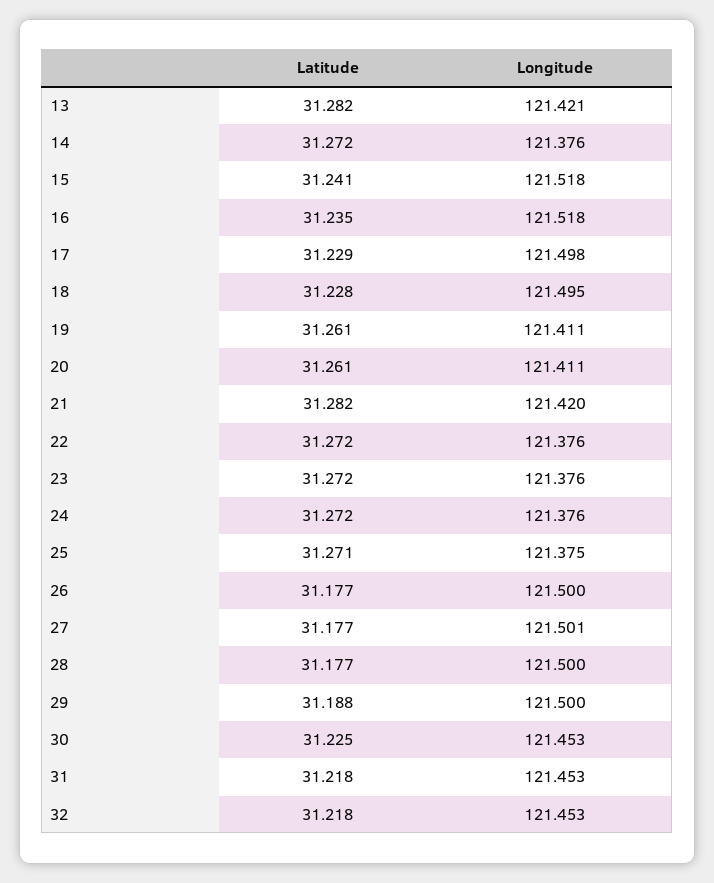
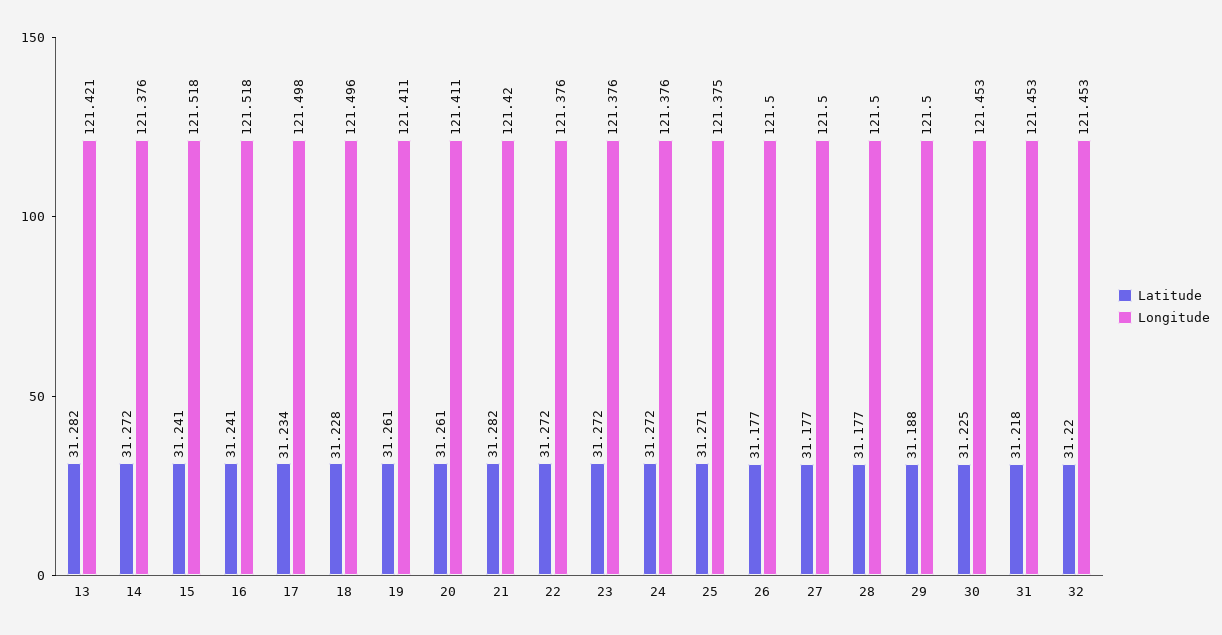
  {
    "Latitude": {
      "13": 31.282,
      "14": 31.272,
      "15": 31.241,
-     "16": 31.235,
+     "16": 31.241,
-     "17": 31.229,
+     "17": 31.234,
      "18": 31.228,
      "19": 31.261,
      "20": 31.261,
      "21": 31.282,
      "22": 31.272,
      "23": 31.272,
      "24": 31.272,
      "25": 31.271,
      "26": 31.177,
      "27": 31.177,
      "28": 31.177,
      "29": 31.188,
      "30": 31.225,
      "31": 31.218,
-     "32": 31.218
+     "32": 31.22
    },
    "Longitude": {
      "13": 121.421,
      "14": 121.376,
      "15": 121.518,
      "16": 121.518,
      "17": 121.498,
-     "18": 121.495,
+     "18": 121.496,
      "19": 121.411,
      "20": 121.411,
      "21": 121.42,
      "22": 121.376,
      "23": 121.376,
      "24": 121.376,
      "25": 121.375,
      "26": 121.5,
-     "27": 121.501,
+     "27": 121.5,
      "28": 121.5,
      "29": 121.5,
      "30": 121.453,
      "31": 121.453,
      "32": 121.453
    }
  }

